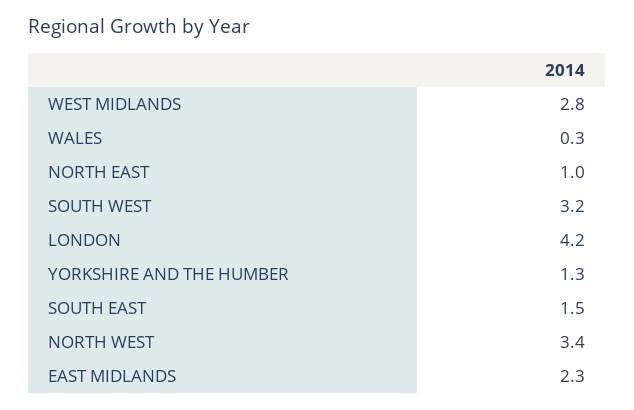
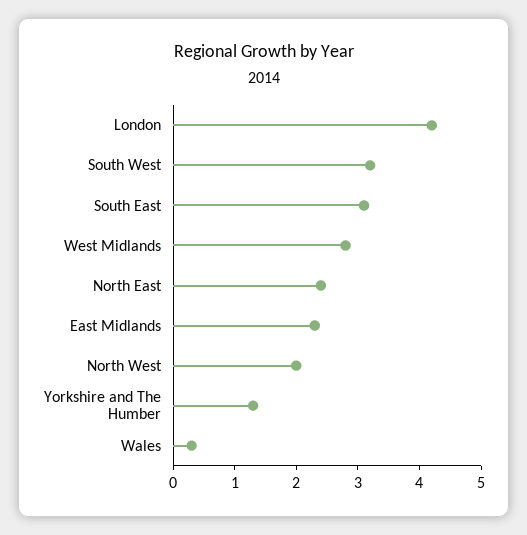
  {
    "WEST MIDLANDS": 2.8,
    "WALES": 0.3,
-   "NORTH EAST": 1,
+   "NORTH EAST": 2.5,
    "SOUTH WEST": 3.2,
    "LONDON": 4.2,
    "YORKSHIRE AND THE HUMBER": 1.3,
-   "SOUTH EAST": 1.5,
+   "SOUTH EAST": 3,
-   "NORTH WEST": 3.4,
+   "NORTH WEST": 2,
    "EAST MIDLANDS": 2.3
  }

